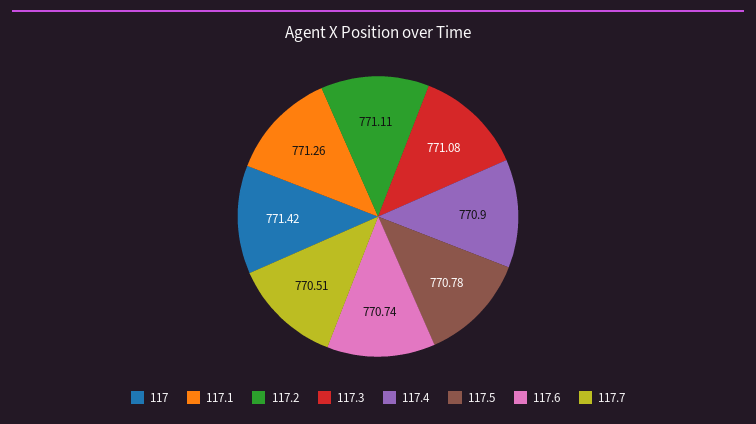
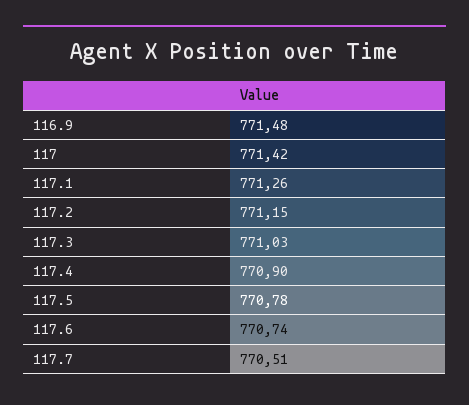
  {
    "117": 771.42,
    "117.1": 771.26,
-   "117.2": 771.11,
+   "117.2": 771.15,
-   "117.3": 771.08,
+   "117.3": 771.03,
    "117.4": 770.9,
    "117.5": 770.78,
    "117.6": 770.74,
-   "117.7": 770.51
+   "117.7": 770.51,
+   "116.9": 771.48
  }

